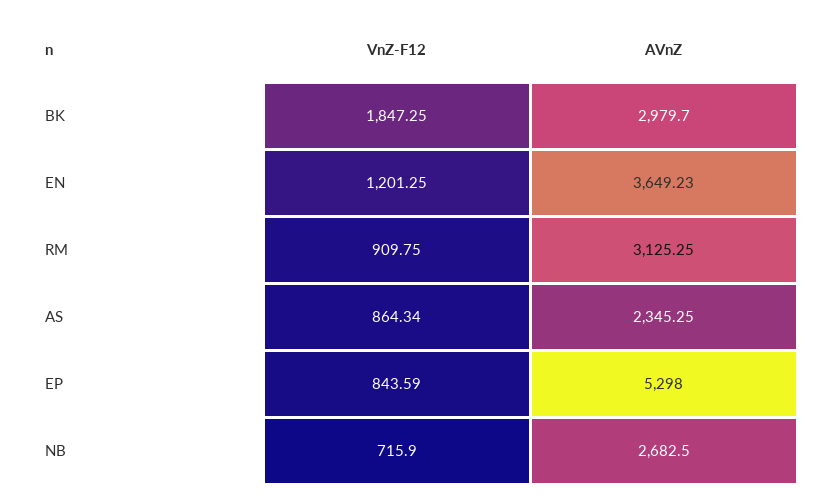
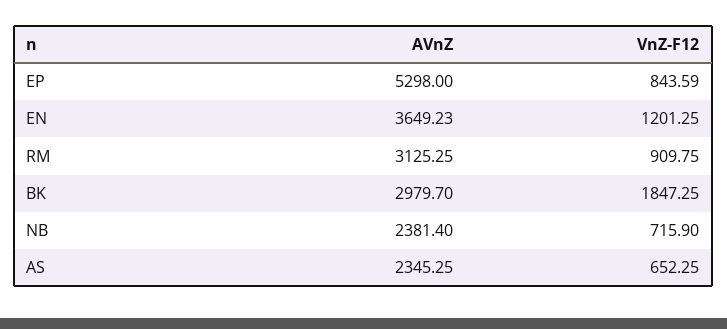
  {
    "VnZ-F12": {
      "BK": 1847.25,
      "EN": 1201.25,
      "RM": 909.75,
-     "AS": 864.34,
+     "AS": 652.25,
      "EP": 843.59,
      "NB": 715.9
    },
    "AVnZ": {
      "BK": 2979.7,
      "EN": 3649.23,
      "RM": 3125.25,
      "AS": 2345.25,
      "EP": 5298,
-     "NB": 2682.5
+     "NB": 2381.4
    }
  }

